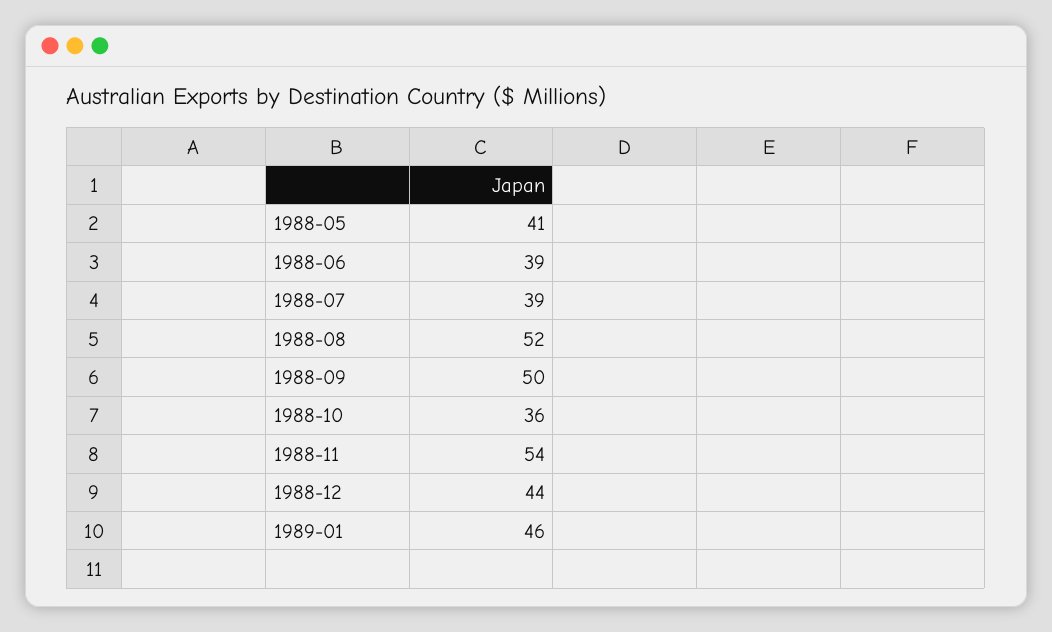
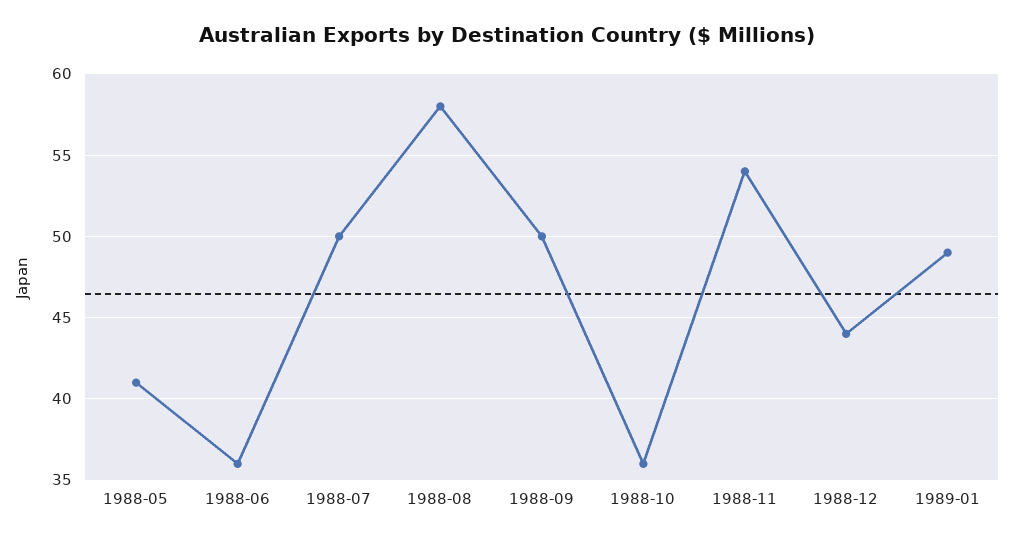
  {
    "1988-05": 41,
-   "1988-06": 39,
+   "1988-06": 36,
-   "1988-07": 39,
+   "1988-07": 50,
-   "1988-08": 52,
+   "1988-08": 58,
    "1988-09": 50,
    "1988-10": 36,
    "1988-11": 54,
    "1988-12": 44,
-   "1989-01": 46
+   "1989-01": 49
  }

